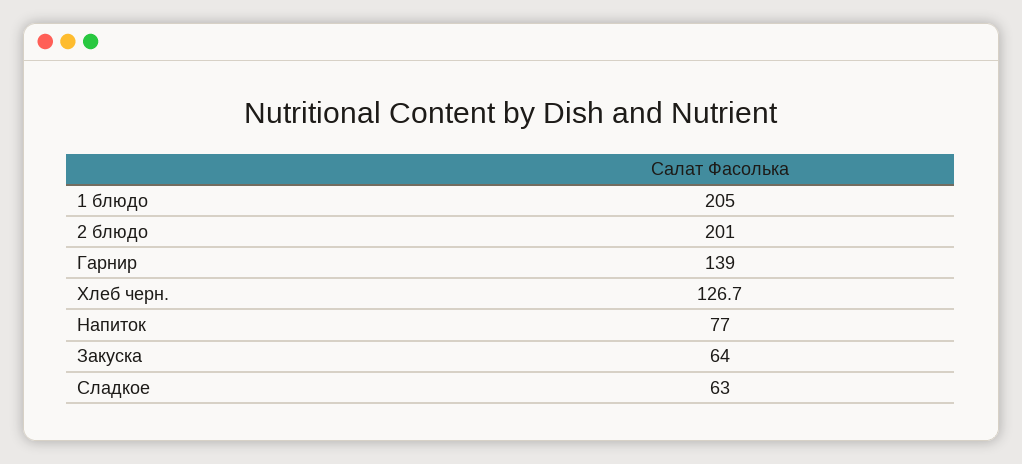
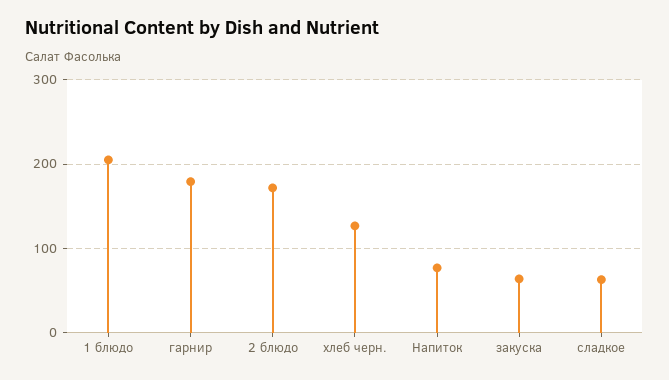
  {
    "1 блюдо": 205,
-   "2 блюдо": 201,
+   "2 блюдо": 170,
-   "Гарнир": 139,
+   "Гарнир": 180,
    "Хлеб черн.": 126.7,
    "Напиток": 77,
    "Закуска": 64,
    "Сладкое": 63
  }

